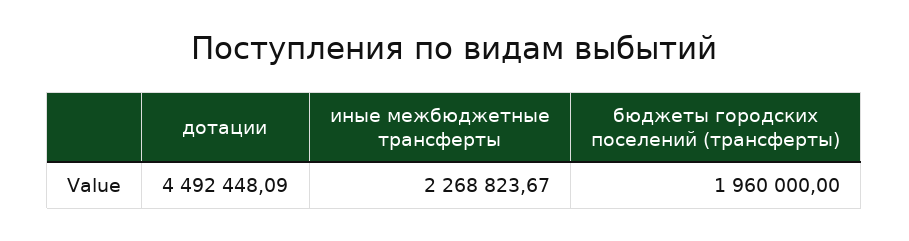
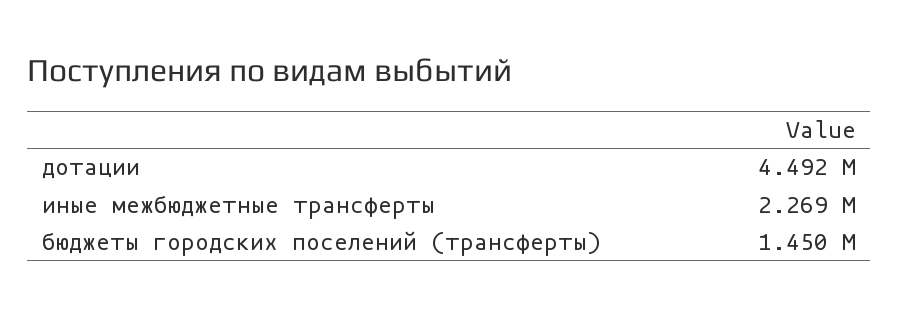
  {
    "дотации": 4492448.09,
    "иные межбюджетные трансферты": 2268823.67,
-   "бюджеты городских поселений (трансферты)": 1960000
+   "бюджеты городских поселений (трансферты)": 1450000
  }

